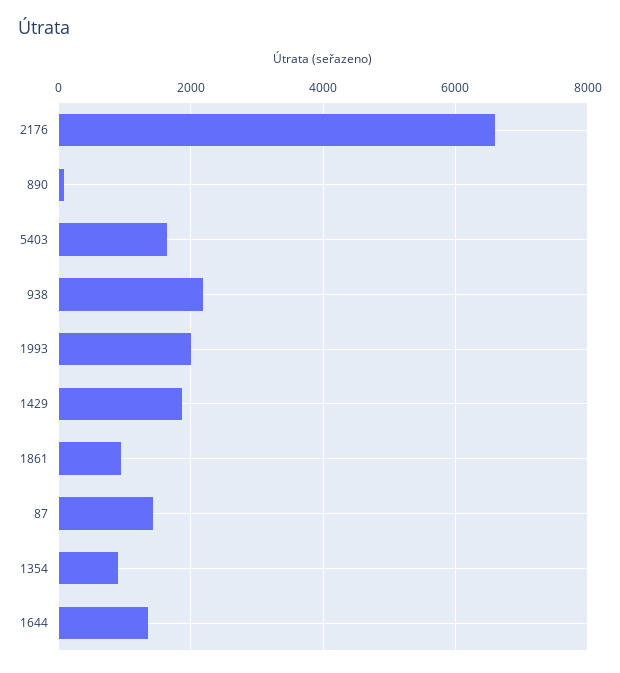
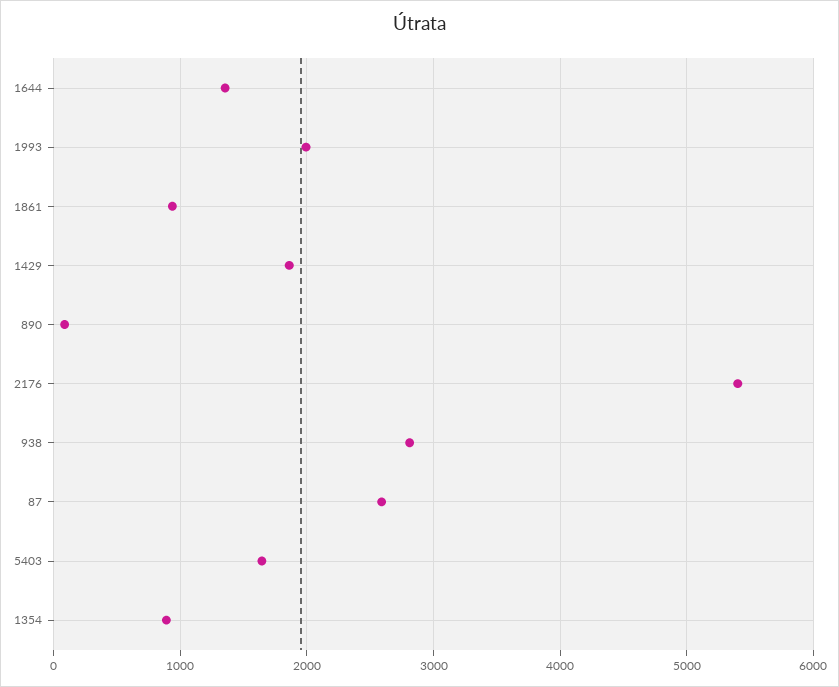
  {
-   "2176": 6600,
+   "2176": 5400,
    "890": 100,
    "5403": 1600,
-   "938": 2200,
+   "938": 2800,
    "1993": 2000,
    "1429": 1900,
    "1861": 900,
-   "87": 1400,
+   "87": 2600,
    "1354": 900,
    "1644": 1400
  }

